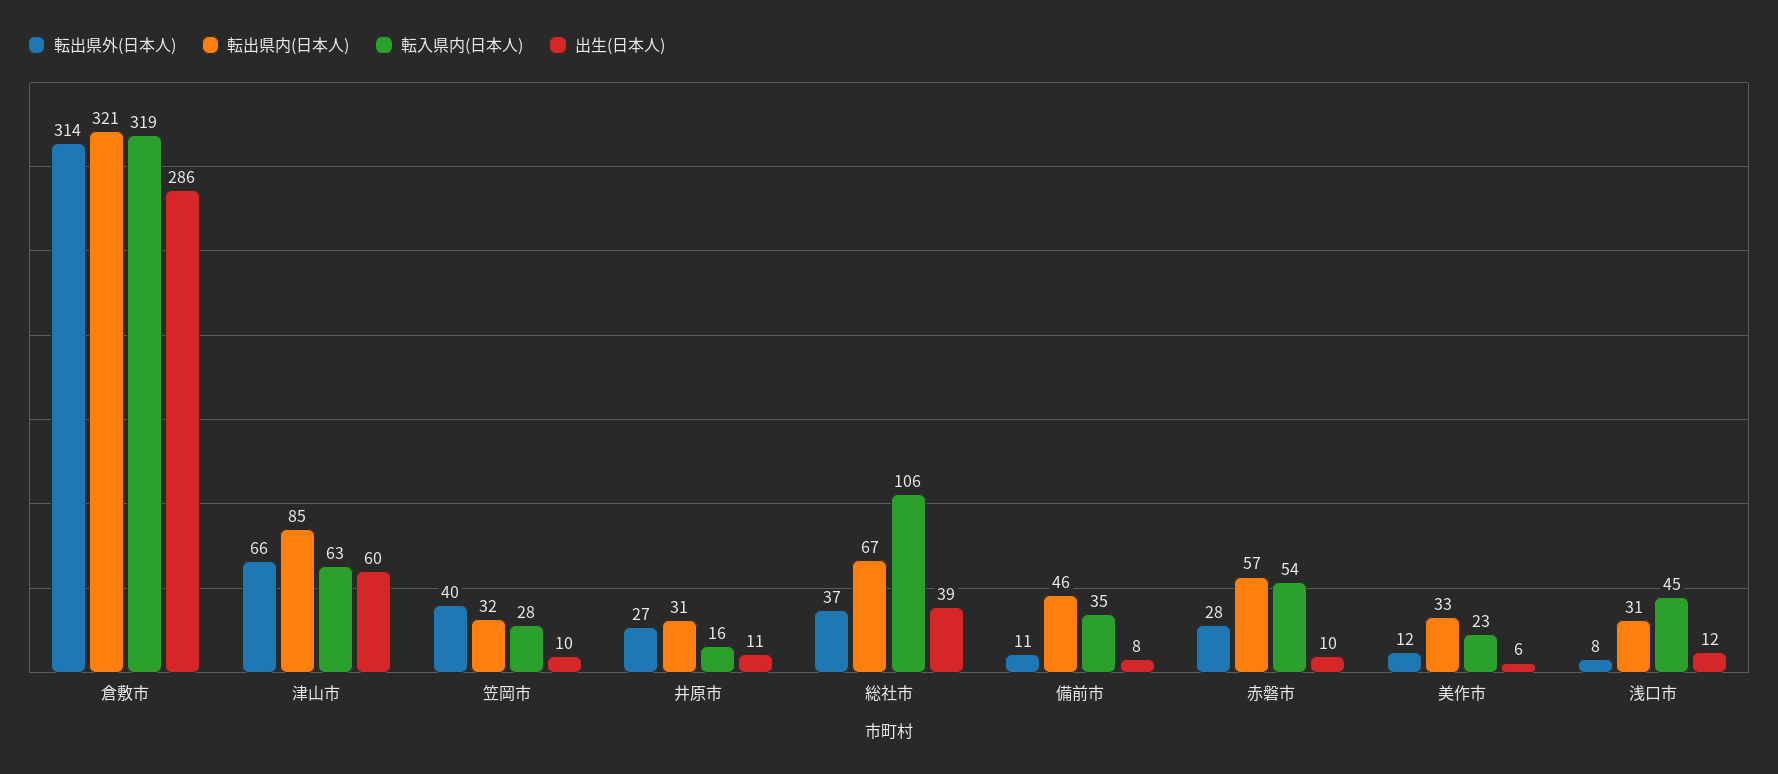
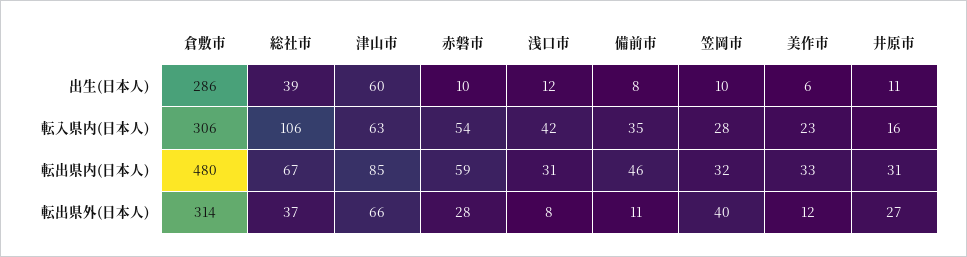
  {
    "転出県外(日本人)": {
      "倉敷市": 314,
      "津山市": 66,
      "笠岡市": 40,
      "井原市": 27,
      "総社市": 37,
      "備前市": 11,
      "赤磐市": 28,
      "美作市": 12,
      "浅口市": 8
    },
    "転出県内(日本人)": {
-     "倉敷市": 321,
+     "倉敷市": 480,
      "津山市": 85,
      "笠岡市": 32,
      "井原市": 31,
      "総社市": 67,
      "備前市": 46,
-     "赤磐市": 57,
+     "赤磐市": 59,
      "美作市": 33,
      "浅口市": 31
    },
    "転入県内(日本人)": {
-     "倉敷市": 319,
+     "倉敷市": 306,
      "津山市": 63,
      "笠岡市": 28,
      "井原市": 16,
      "総社市": 106,
      "備前市": 35,
      "赤磐市": 54,
      "美作市": 23,
-     "浅口市": 45
+     "浅口市": 42
    },
    "出生(日本人)": {
      "倉敷市": 286,
      "津山市": 60,
      "笠岡市": 10,
      "井原市": 11,
      "総社市": 39,
      "備前市": 8,
      "赤磐市": 10,
      "美作市": 6,
      "浅口市": 12
    }
  }

